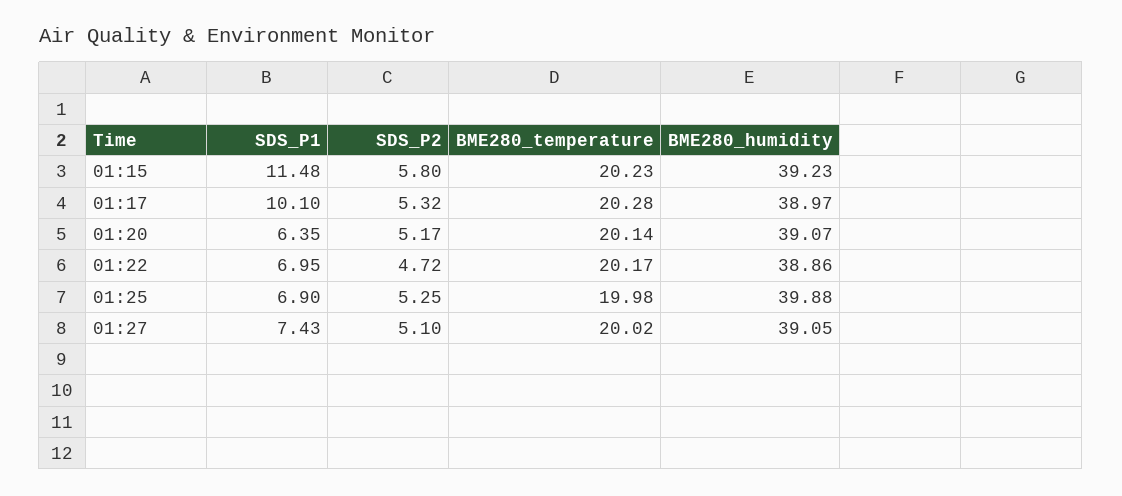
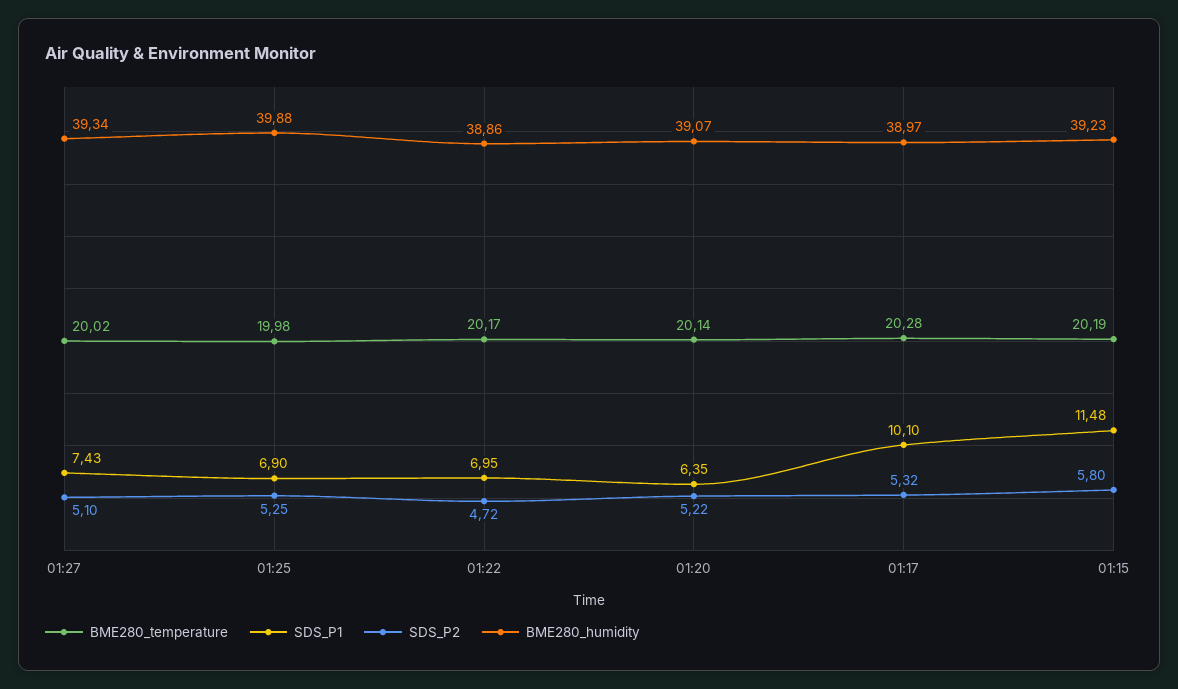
  {
    "SDS_P1": {
      "01:15": 11.48,
      "01:17": 10.1,
      "01:20": 6.35,
      "01:22": 6.95,
      "01:25": 6.9,
      "01:27": 7.43
    },
    "SDS_P2": {
      "01:15": 5.8,
      "01:17": 5.32,
-     "01:20": 5.17,
+     "01:20": 5.22,
      "01:22": 4.72,
      "01:25": 5.25,
      "01:27": 5.1
    },
    "BME280_temperature": {
-     "01:15": 20.23,
+     "01:15": 20.19,
      "01:17": 20.28,
      "01:20": 20.14,
      "01:22": 20.17,
      "01:25": 19.98,
      "01:27": 20.02
    },
    "BME280_humidity": {
      "01:15": 39.23,
      "01:17": 38.97,
      "01:20": 39.07,
      "01:22": 38.86,
      "01:25": 39.88,
-     "01:27": 39.05
+     "01:27": 39.34
    }
  }

